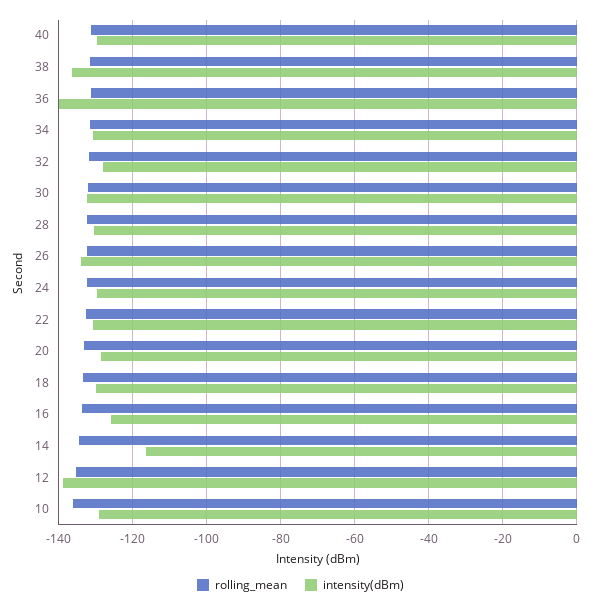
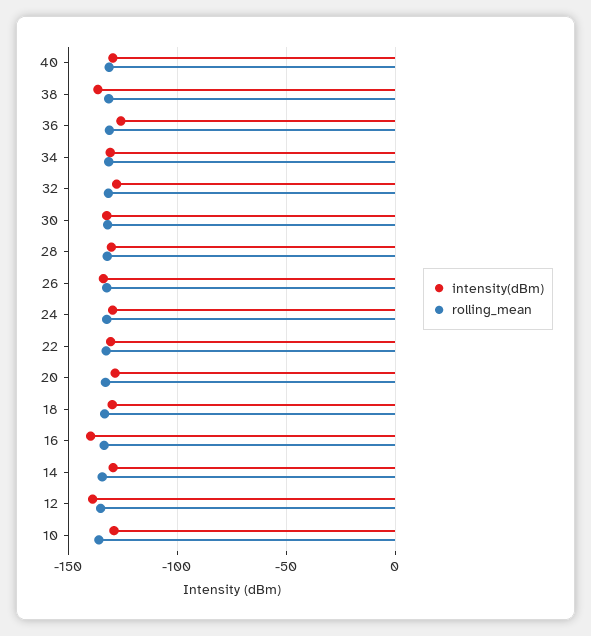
  {
    "rolling_mean": {
      "40": -132,
      "38": -132,
      "36": -132,
      "34": -132,
      "32": -132,
      "30": -132,
      "28": -132,
      "26": -132,
      "24": -132,
      "22": -132,
      "20": -134,
      "18": -134,
      "16": -134,
      "14": -134,
      "12": -136,
      "10": -136
    },
    "intensity(dBm)": {
      "40": -130,
      "38": -136,
-     "36": -140,
+     "36": -125,
      "34": -130,
      "32": -128,
      "30": -132,
      "28": -130,
      "26": -134,
      "24": -130,
      "22": -130,
      "20": -128,
      "18": -130,
-     "16": -126,
+     "16": -140,
-     "14": -116,
+     "14": -130,
      "12": -138,
      "10": -130
    }
  }

